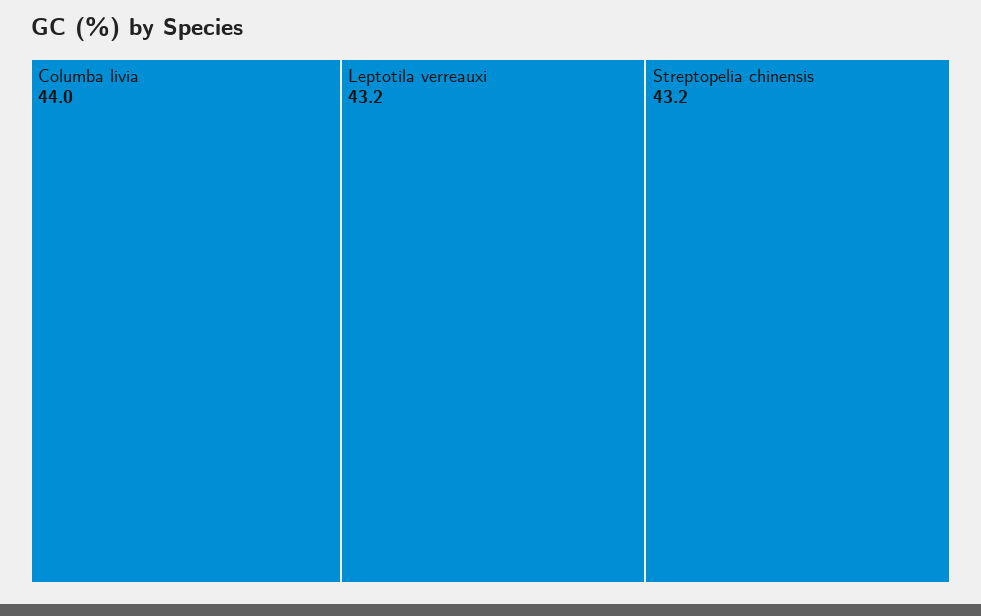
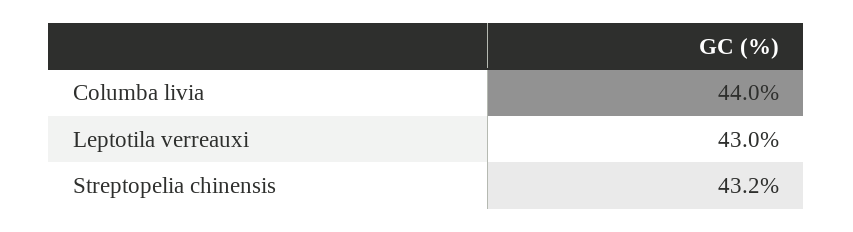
  {
    "Columba livia": 44,
-   "Leptotila verreauxi": 43.2,
+   "Leptotila verreauxi": 43,
    "Streptopelia chinensis": 43.2
  }

